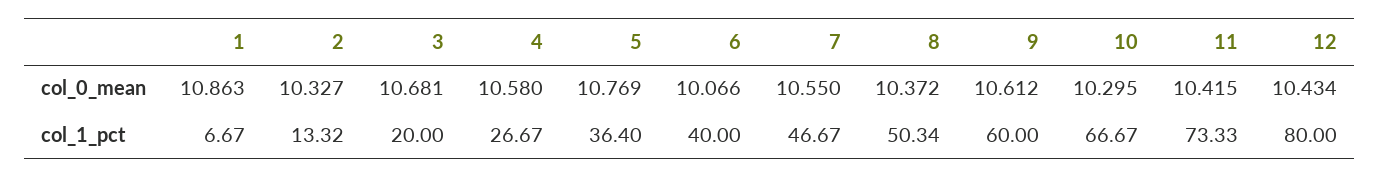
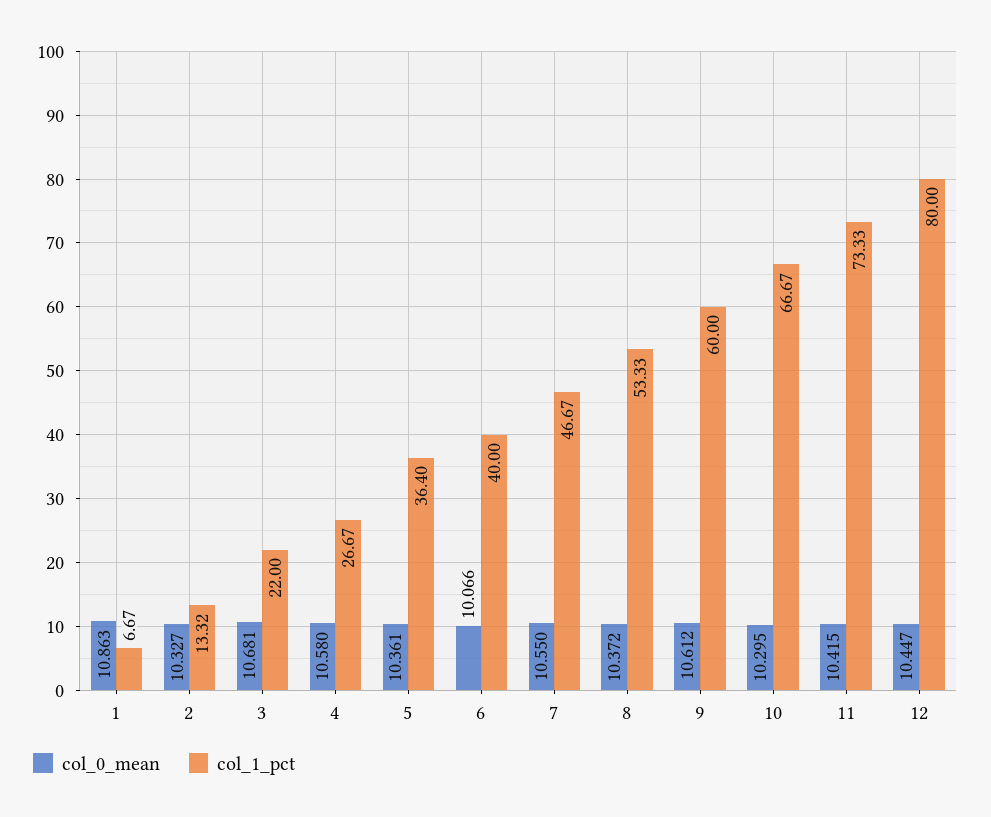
  {
    "col_0_mean": {
      "1": 10.863,
      "2": 10.327,
      "3": 10.681,
      "4": 10.58,
-     "5": 10.769,
+     "5": 10.361,
      "6": 10.066,
      "7": 10.55,
      "8": 10.372,
      "9": 10.612,
      "10": 10.295,
      "11": 10.415,
-     "12": 10.434
+     "12": 10.447
    },
    "col_1_pct": {
      "1": 6.67,
      "2": 13.32,
-     "3": 20,
+     "3": 22,
      "4": 26.67,
      "5": 36.4,
      "6": 40,
      "7": 46.67,
-     "8": 50.34,
+     "8": 53.33,
      "9": 60,
      "10": 66.67,
      "11": 73.33,
      "12": 80
    }
  }

